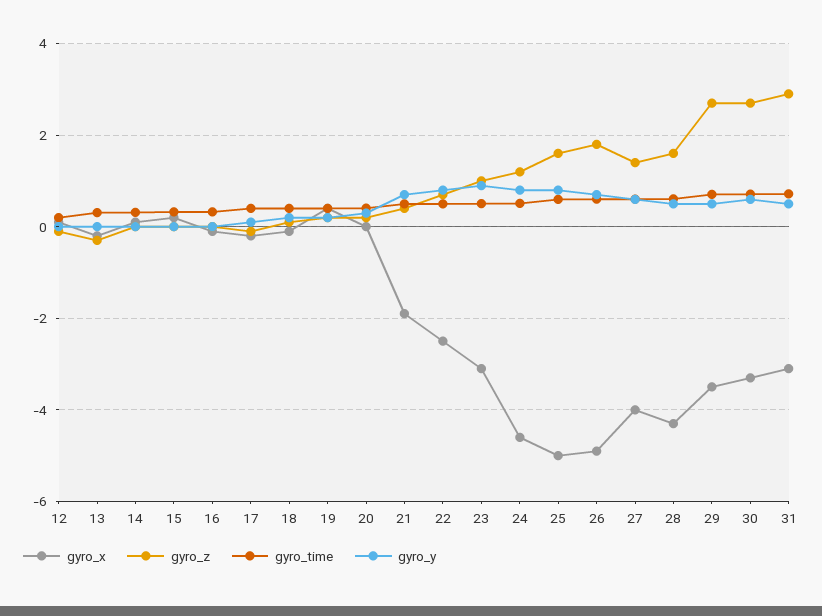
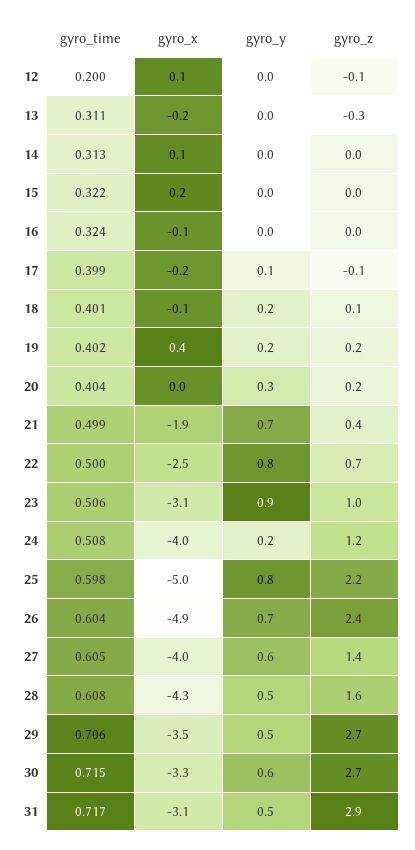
  {
    "gyro_x": {
      "12": 0.1,
      "13": -0.2,
      "14": 0.1,
      "15": 0.2,
      "16": -0.1,
      "17": -0.2,
      "18": -0.1,
      "19": 0.4,
      "20": 0,
      "21": -1.9,
      "22": -2.5,
      "23": -3.1,
-     "24": -4.6,
+     "24": -4,
      "25": -5,
      "26": -4.9,
      "27": -4,
      "28": -4.3,
      "29": -3.5,
      "30": -3.3,
      "31": -3.1
    },
    "gyro_z": {
      "12": -0.1,
      "13": -0.3,
      "14": 0,
      "15": 0,
      "16": 0,
      "17": -0.1,
      "18": 0.1,
      "19": 0.2,
      "20": 0.2,
      "21": 0.4,
      "22": 0.7,
      "23": 1,
      "24": 1.2,
-     "25": 1.6,
+     "25": 2.2,
-     "26": 1.8,
+     "26": 2.4,
      "27": 1.4,
      "28": 1.6,
      "29": 2.7,
      "30": 2.7,
      "31": 2.9
    },
    "gyro_time": {
      "12": 0.2,
      "13": 0.311,
      "14": 0.313,
      "15": 0.322,
      "16": 0.324,
      "17": 0.399,
      "18": 0.401,
      "19": 0.402,
      "20": 0.404,
      "21": 0.499,
      "22": 0.5,
      "23": 0.506,
      "24": 0.508,
      "25": 0.598,
      "26": 0.604,
      "27": 0.605,
      "28": 0.608,
      "29": 0.706,
      "30": 0.715,
      "31": 0.717
    },
    "gyro_y": {
      "12": 0,
      "13": 0,
      "14": 0,
      "15": 0,
      "16": 0,
      "17": 0.1,
      "18": 0.2,
      "19": 0.2,
      "20": 0.3,
      "21": 0.7,
      "22": 0.8,
      "23": 0.9,
-     "24": 0.8,
+     "24": 0.2,
      "25": 0.8,
      "26": 0.7,
      "27": 0.6,
      "28": 0.5,
      "29": 0.5,
      "30": 0.6,
      "31": 0.5
    }
  }

